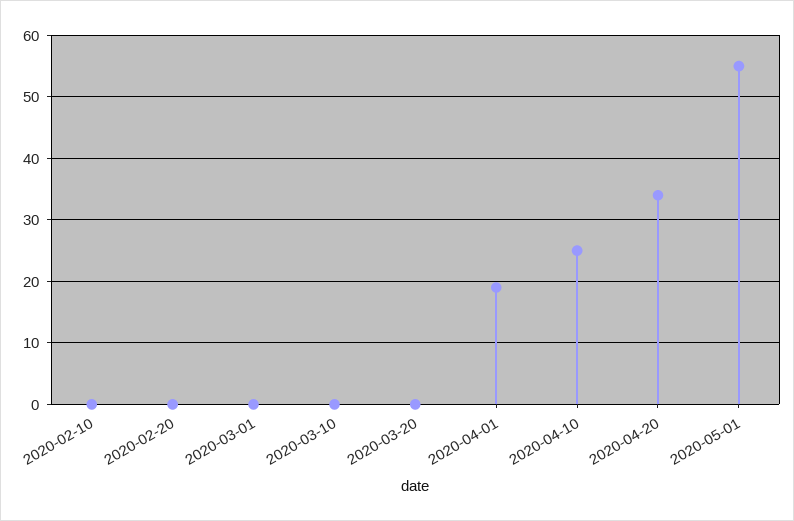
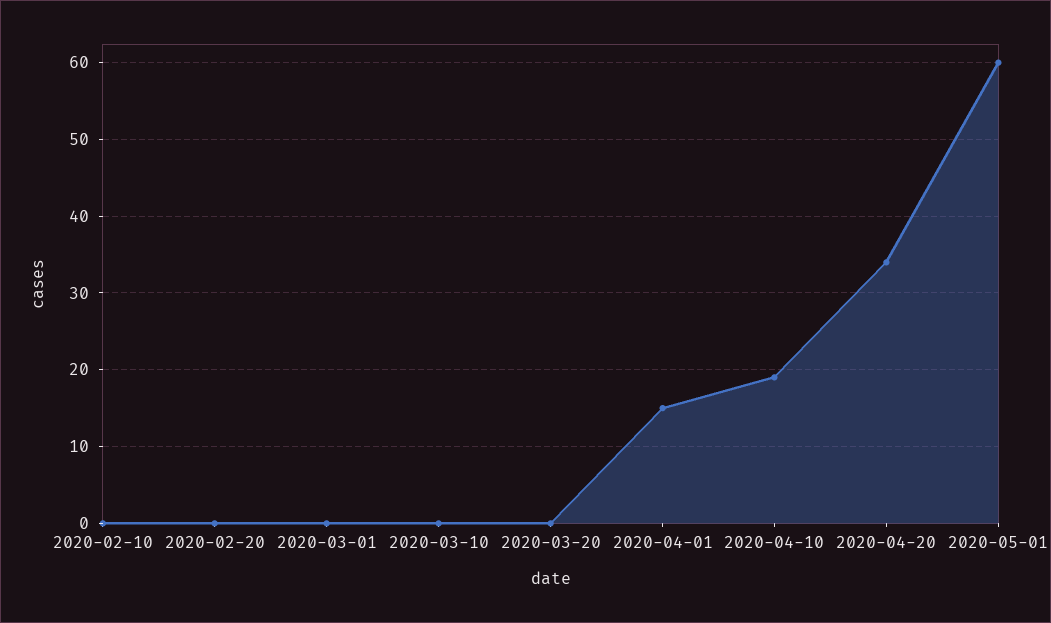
  {
    "2020-02-10": 0,
    "2020-02-20": 0,
    "2020-03-01": 0,
    "2020-03-10": 0,
    "2020-03-20": 0,
-   "2020-04-01": 19,
+   "2020-04-01": 15,
-   "2020-04-10": 25,
+   "2020-04-10": 19,
    "2020-04-20": 34,
-   "2020-05-01": 55
+   "2020-05-01": 60
  }

